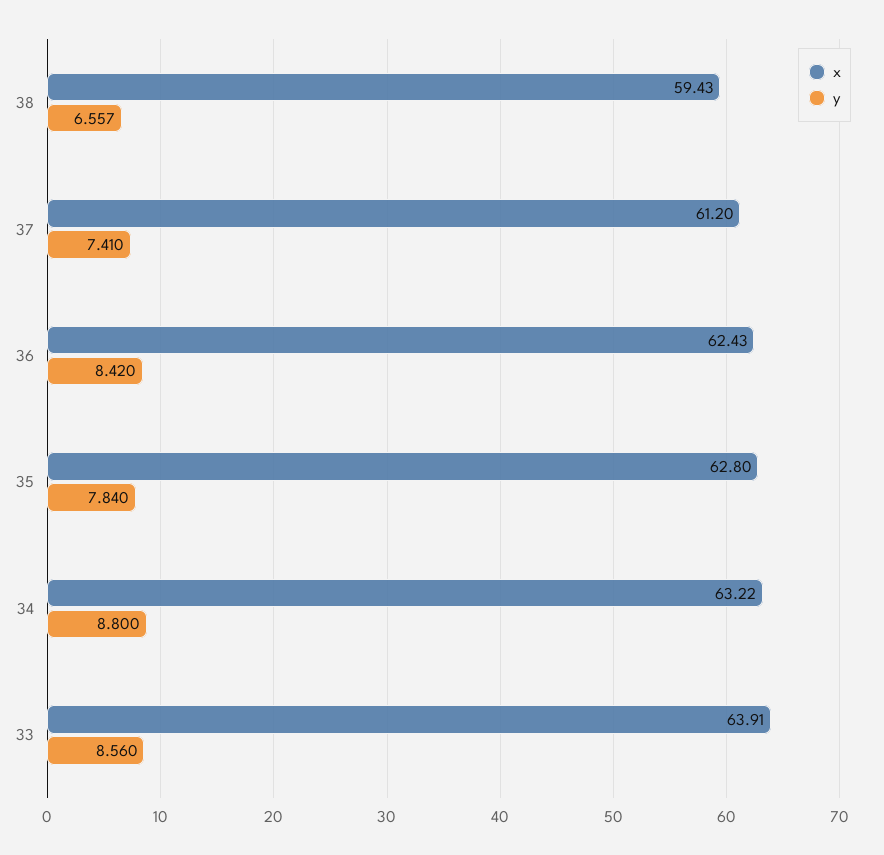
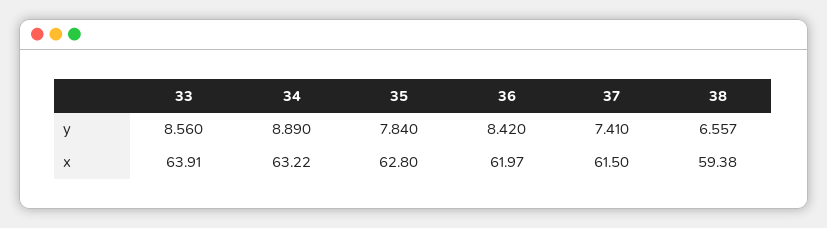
  {
    "x": {
-     "38": 59.43,
+     "38": 59.38,
-     "37": 61.2,
+     "37": 61.5,
-     "36": 62.43,
+     "36": 61.97,
      "35": 62.8,
      "34": 63.22,
      "33": 63.91
    },
    "y": {
      "38": 6.557,
      "37": 7.41,
      "36": 8.42,
      "35": 7.84,
-     "34": 8.8,
+     "34": 8.89,
      "33": 8.56
    }
  }

